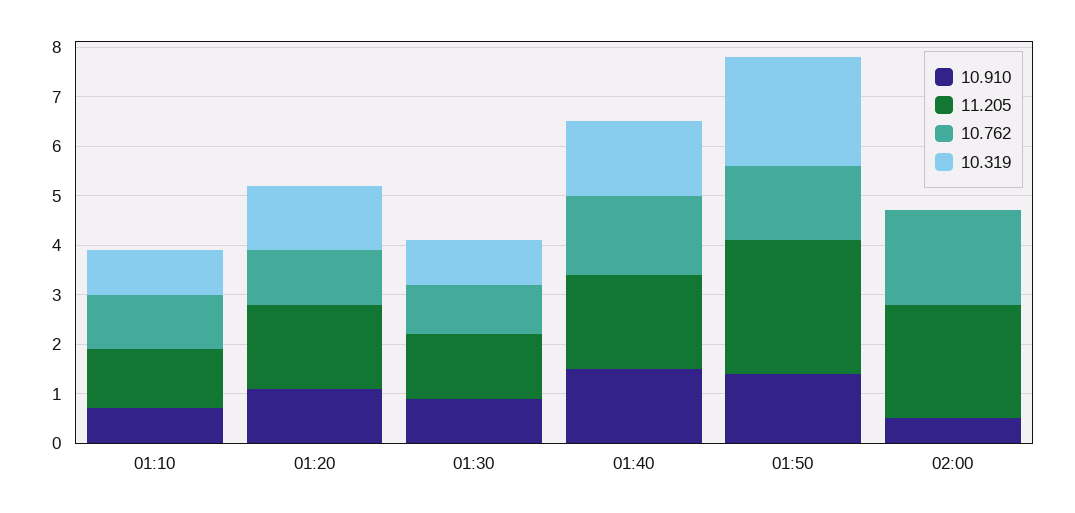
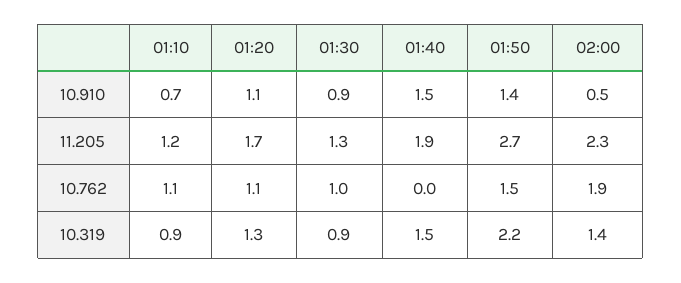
  {
    "10.910": {
      "01:10": 0.7,
      "01:20": 1.1,
      "01:30": 0.9,
      "01:40": 1.5,
      "01:50": 1.4,
      "02:00": 0.5
    },
    "11.205": {
      "01:10": 1.2,
      "01:20": 1.7,
      "01:30": 1.3,
      "01:40": 1.9,
      "01:50": 2.7,
      "02:00": 2.3
    },
    "10.762": {
      "01:10": 1.1,
      "01:20": 1.1,
      "01:30": 1,
-     "01:40": 1.5,
+     "01:40": 0,
      "01:50": 1.5,
      "02:00": 1.9
    },
    "10.319": {
      "01:10": 0.9,
      "01:20": 1.3,
      "01:30": 0.9,
      "01:40": 1.5,
      "01:50": 2.2,
-     "02:00": 0
+     "02:00": 1.4
    }
  }

